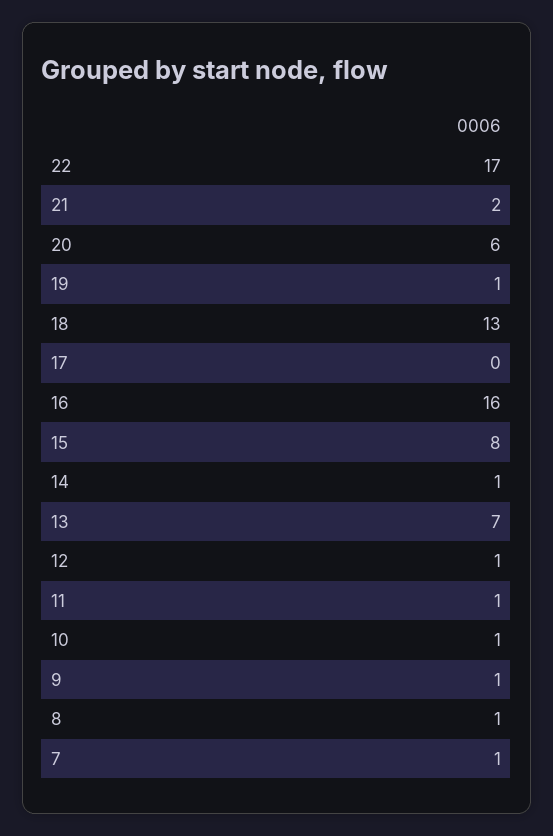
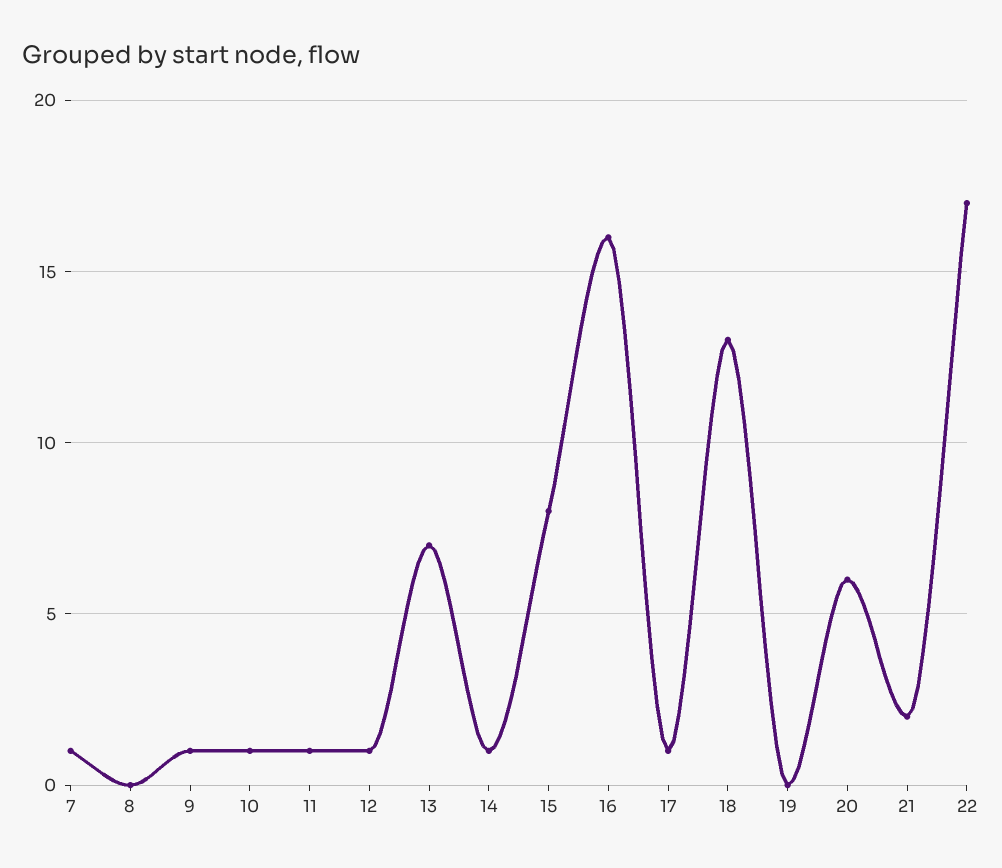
  {
    "22": 17,
    "21": 2,
    "20": 6,
-   "19": 1,
+   "19": 0,
    "18": 13,
-   "17": 0,
+   "17": 1,
    "16": 16,
    "15": 8,
    "14": 1,
    "13": 7,
    "12": 1,
    "11": 1,
    "10": 1,
    "9": 1,
-   "8": 1,
+   "8": 0,
    "7": 1
  }

